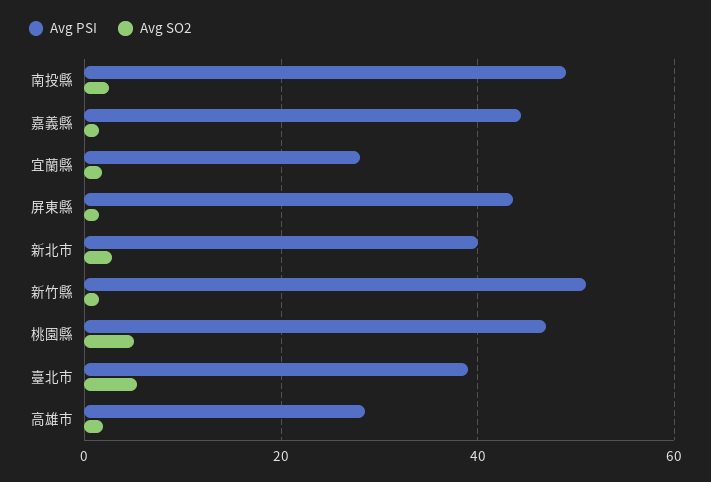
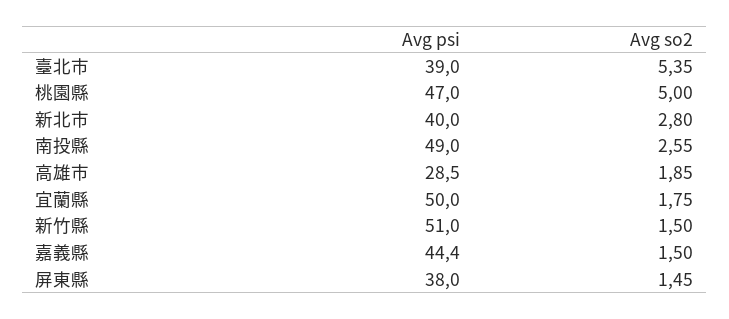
  {
    "Avg PSI": {
      "南投縣": 49,
      "嘉義縣": 44.4,
-     "宜蘭縣": 28,
+     "宜蘭縣": 50,
-     "屏東縣": 44,
+     "屏東縣": 38,
      "新北市": 40,
      "新竹縣": 51,
      "桃園縣": 47,
      "臺北市": 39,
      "高雄市": 28.5
    },
    "Avg SO2": {
      "南投縣": 2.55,
      "嘉義縣": 1.5,
      "宜蘭縣": 1.75,
      "屏東縣": 1.45,
      "新北市": 2.8,
      "新竹縣": 1.5,
      "桃園縣": 5,
      "臺北市": 5.35,
      "高雄市": 1.85
    }
  }

